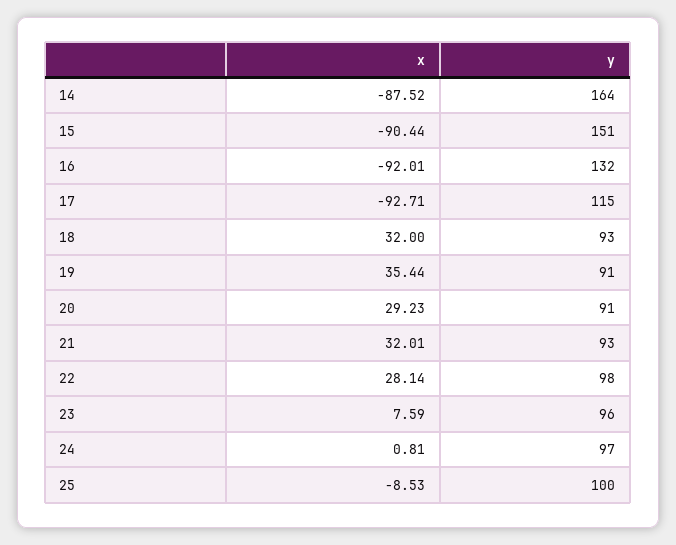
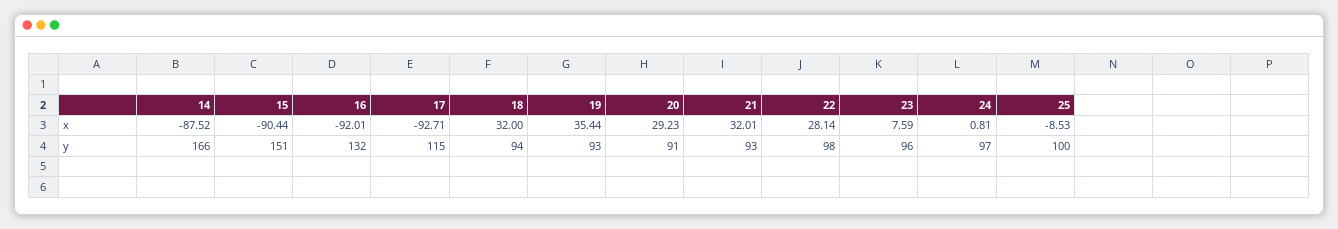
  {
    "x": {
      "14": -87.52,
      "15": -90.44,
      "16": -92.01,
      "17": -92.71,
      "18": 32,
      "19": 35.44,
      "20": 29.23,
      "21": 32.01,
      "22": 28.14,
      "23": 7.59,
      "24": 0.81,
      "25": -8.53
    },
    "y": {
-     "14": 164,
+     "14": 166,
      "15": 151,
      "16": 132,
      "17": 115,
-     "18": 93,
+     "18": 94,
-     "19": 91,
+     "19": 93,
      "20": 91,
      "21": 93,
      "22": 98,
      "23": 96,
      "24": 97,
      "25": 100
    }
  }

